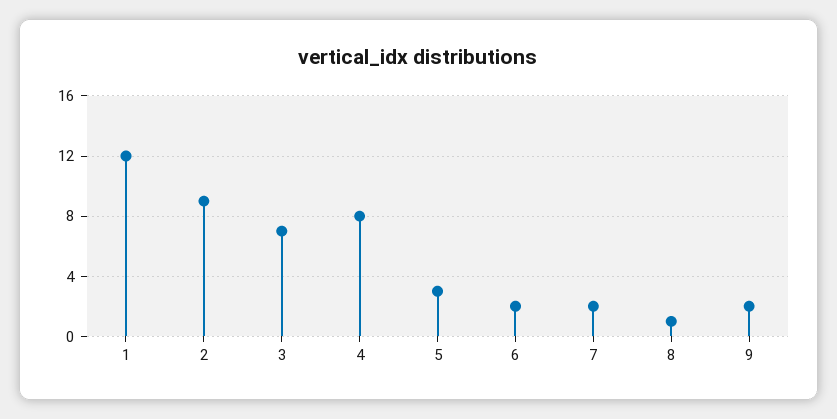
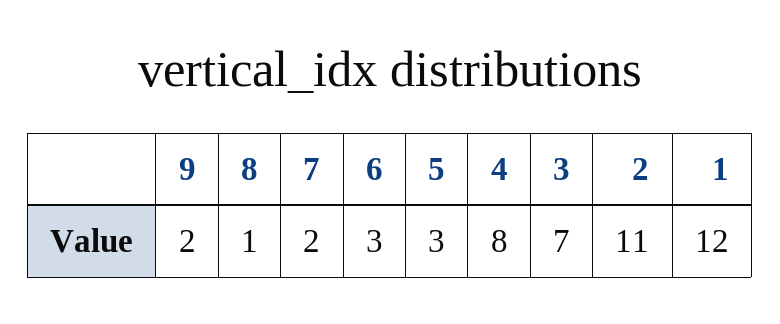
  {
    "1": 12,
-   "2": 9,
+   "2": 11,
    "3": 7,
    "4": 8,
    "5": 3,
-   "6": 2,
+   "6": 3,
    "7": 2,
    "8": 1,
    "9": 2
  }

